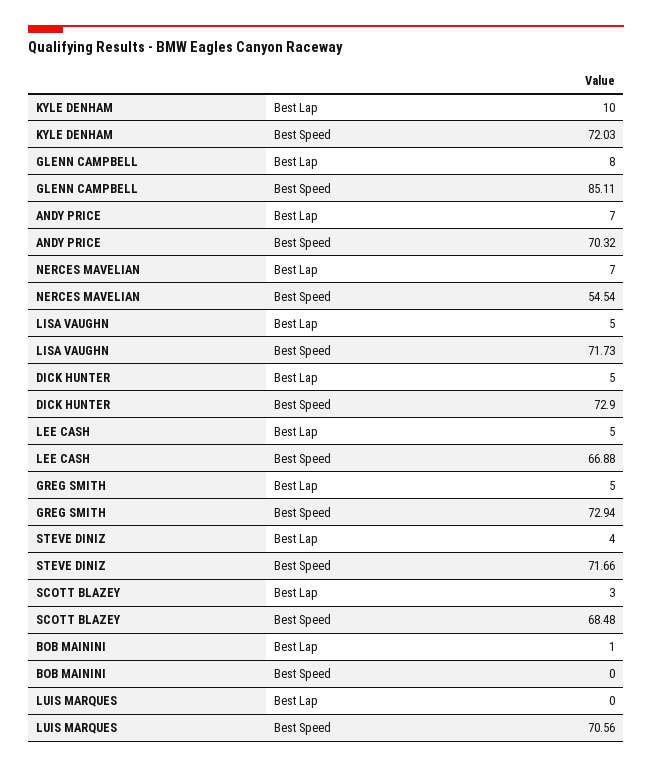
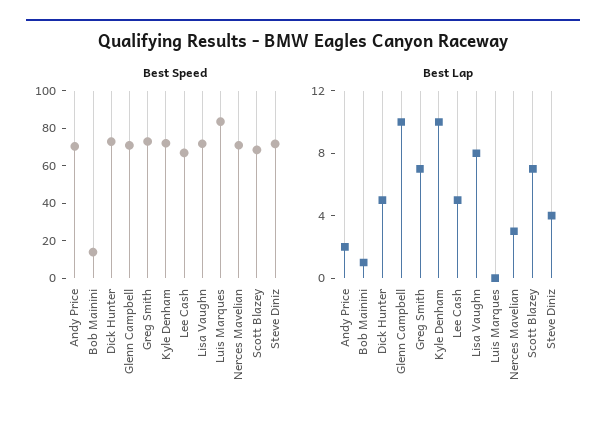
  {
    "Best Lap": {
      "KYLE DENHAM": 10,
-     "GLENN CAMPBELL": 8,
+     "GLENN CAMPBELL": 10,
-     "ANDY PRICE": 7,
+     "ANDY PRICE": 2,
-     "NERCES MAVELIAN": 7,
+     "NERCES MAVELIAN": 3,
-     "LISA VAUGHN": 5,
+     "LISA VAUGHN": 8,
      "DICK HUNTER": 5,
      "LEE CASH": 5,
-     "GREG SMITH": 5,
+     "GREG SMITH": 7,
      "STEVE DINIZ": 4,
-     "SCOTT BLAZEY": 3,
+     "SCOTT BLAZEY": 7,
      "BOB MAININI": 1,
      "LUIS MARQUES": 0
    },
    "Best Speed": {
      "KYLE DENHAM": 72.03,
-     "GLENN CAMPBELL": 85.11,
+     "GLENN CAMPBELL": 70,
      "ANDY PRICE": 70.32,
-     "NERCES MAVELIAN": 54.54,
+     "NERCES MAVELIAN": 70,
      "LISA VAUGHN": 71.73,
      "DICK HUNTER": 72.9,
      "LEE CASH": 66.88,
      "GREG SMITH": 72.94,
      "STEVE DINIZ": 71.66,
      "SCOTT BLAZEY": 68.48,
-     "BOB MAININI": 0,
+     "BOB MAININI": 15,
-     "LUIS MARQUES": 70.56
+     "LUIS MARQUES": 85
    }
  }

